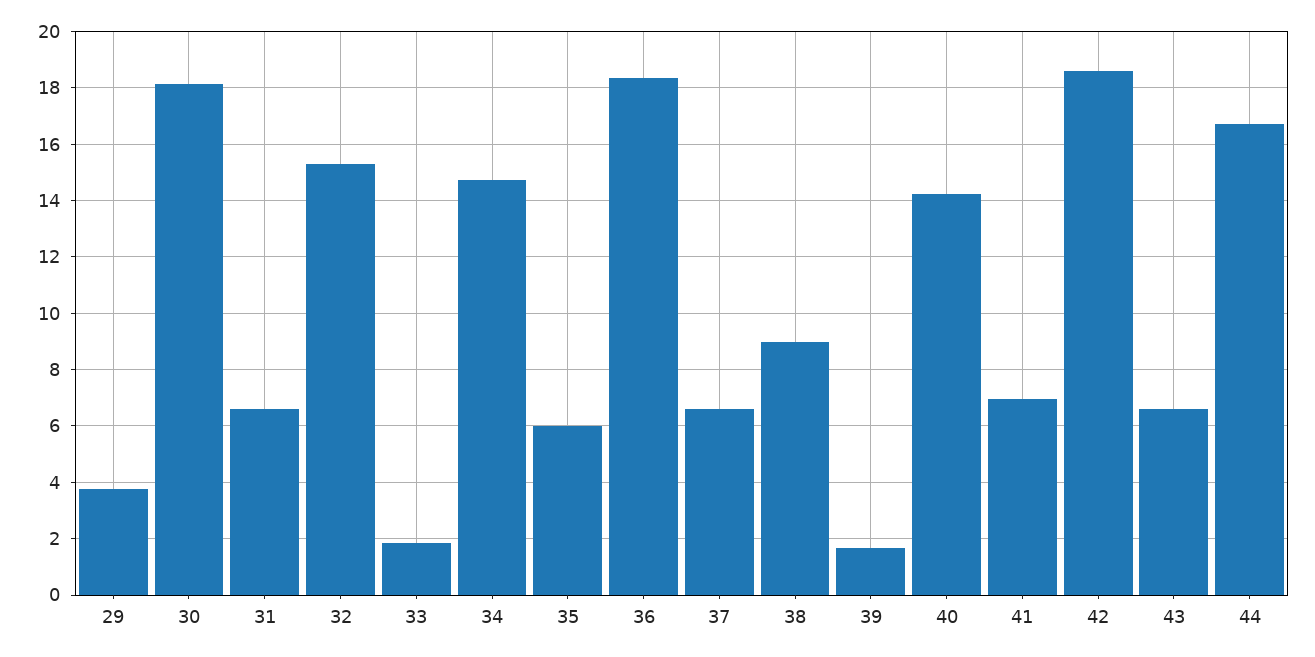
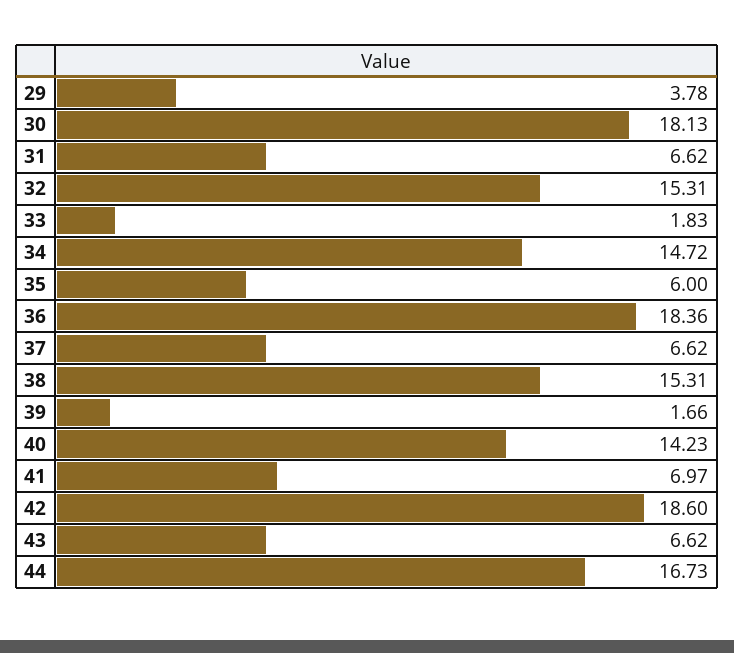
  {
    "29": 3.78,
    "30": 18.13,
    "31": 6.62,
    "32": 15.31,
    "33": 1.83,
    "34": 14.72,
    "35": 6,
    "36": 18.36,
    "37": 6.62,
-   "38": 9,
+   "38": 15.31,
    "39": 1.66,
    "40": 14.23,
    "41": 6.97,
    "42": 18.6,
    "43": 6.62,
    "44": 16.73
  }

